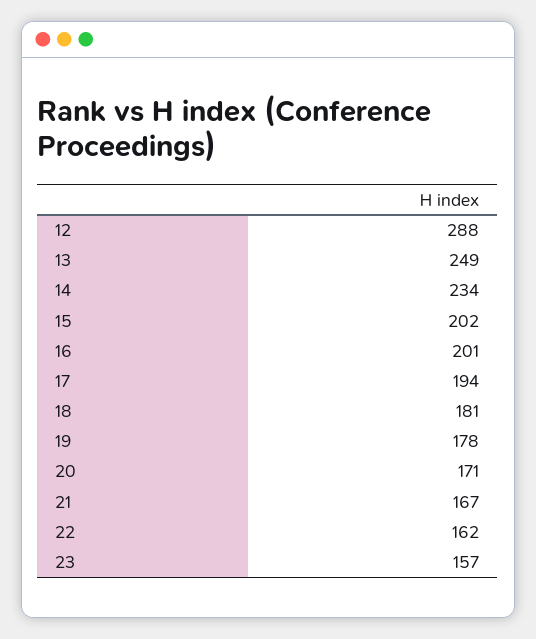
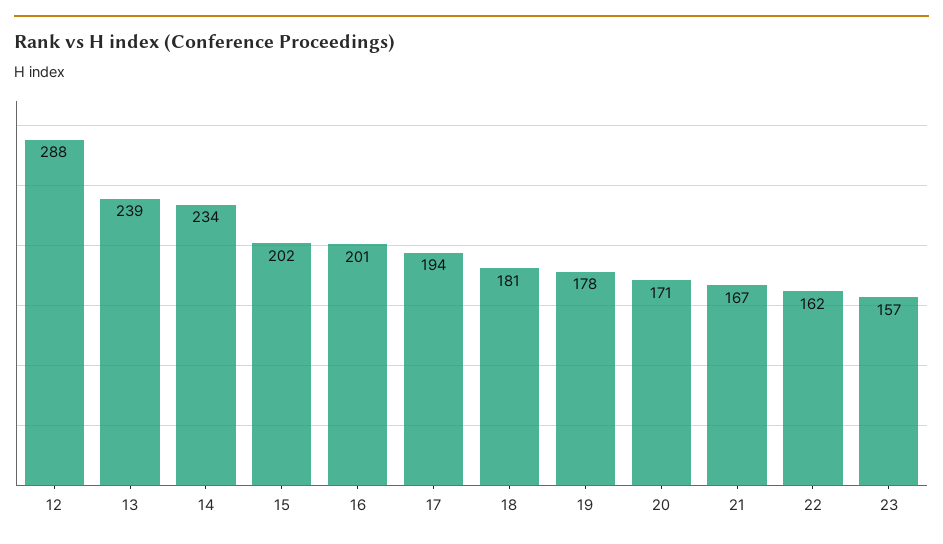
  {
    "12": 288,
-   "13": 249,
+   "13": 239,
    "14": 234,
    "15": 202,
    "16": 201,
    "17": 194,
    "18": 181,
    "19": 178,
    "20": 171,
    "21": 167,
    "22": 162,
    "23": 157
  }

